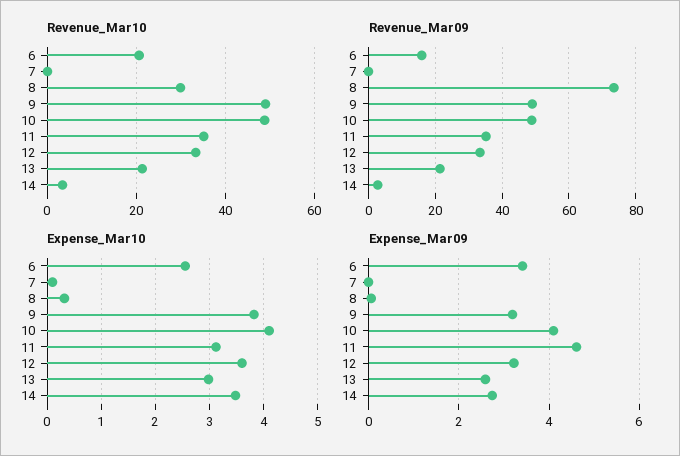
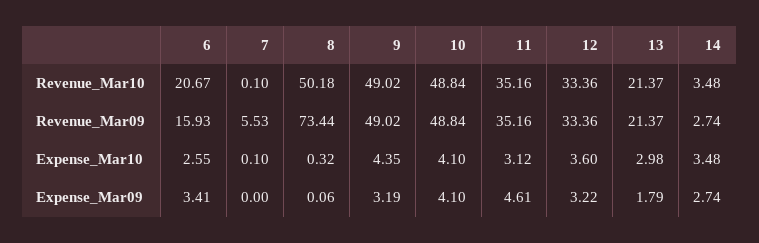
  {
    "Revenue_Mar10": {
      "6": 20.67,
      "7": 0.1,
-     "8": 30,
+     "8": 50.18,
      "9": 49.02,
      "10": 48.84,
      "11": 35.16,
      "12": 33.36,
      "13": 21.37,
      "14": 3.48
    },
    "Revenue_Mar09": {
      "6": 15.93,
-     "7": 0,
+     "7": 5.53,
      "8": 73.44,
      "9": 49.02,
      "10": 48.84,
      "11": 35.16,
      "12": 33.36,
      "13": 21.37,
      "14": 2.74
    },
    "Expense_Mar10": {
      "6": 2.55,
      "7": 0.1,
      "8": 0.32,
-     "9": 3.8,
+     "9": 4.35,
      "10": 4.1,
      "11": 3.12,
      "12": 3.6,
      "13": 2.98,
      "14": 3.48
    },
    "Expense_Mar09": {
      "6": 3.41,
      "7": 0,
      "8": 0.06,
      "9": 3.19,
      "10": 4.1,
      "11": 4.61,
      "12": 3.22,
-     "13": 2.6,
+     "13": 1.79,
      "14": 2.74
    }
  }

